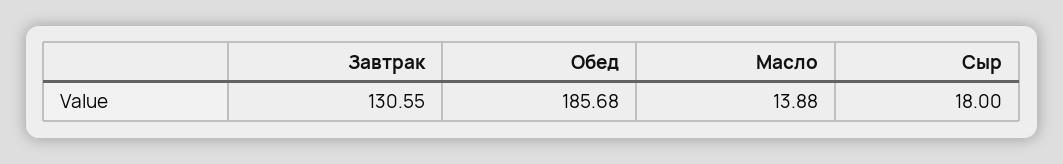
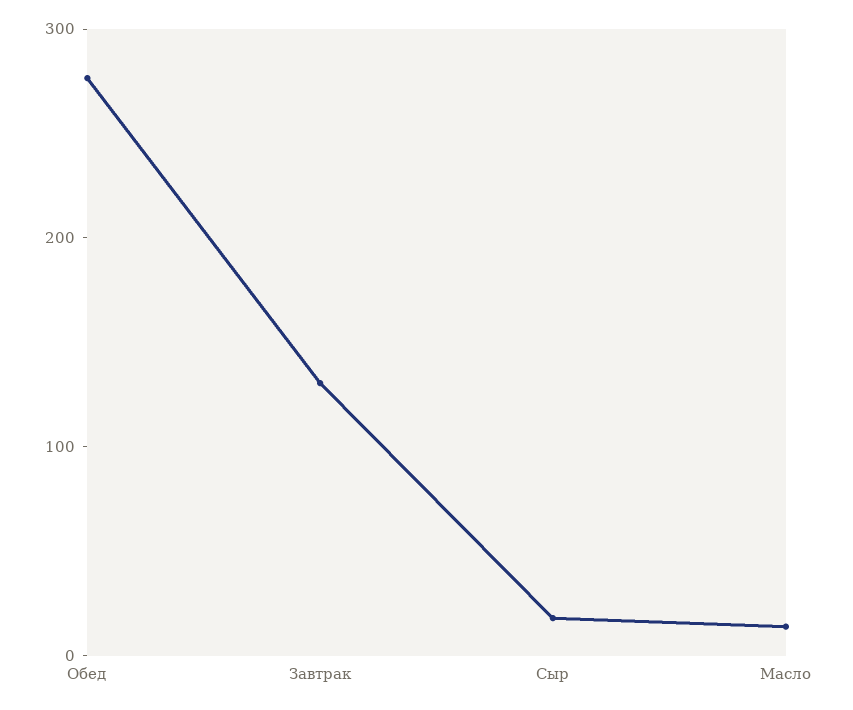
  {
    "Завтрак": 130.55,
-   "Обед": 185.68,
+   "Обед": 280,
    "Масло": 13.88,
    "Сыр": 18
  }

